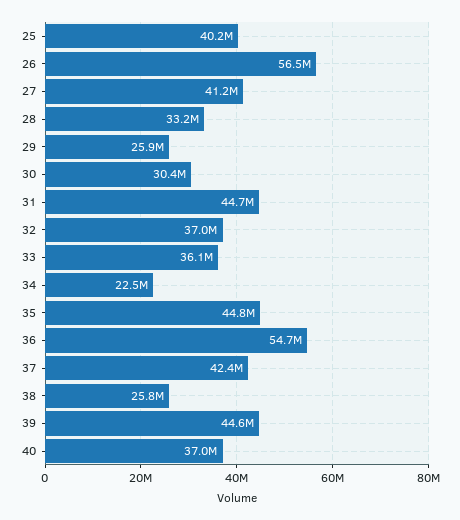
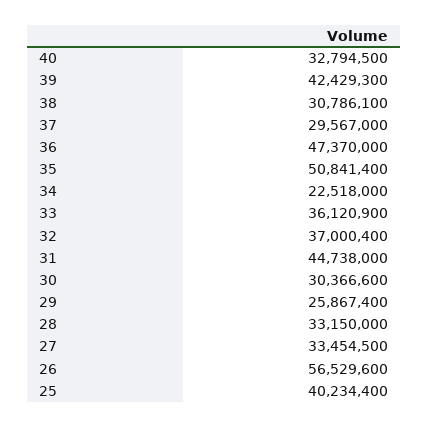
  {
    "25": 40234400,
    "26": 56529600,
-   "27": 41200000,
+   "27": 33454500,
    "28": 33150000,
    "29": 25867400,
    "30": 30366600,
    "31": 44738000,
    "32": 37000400,
    "33": 36120900,
    "34": 22518000,
-   "35": 44800000,
+   "35": 50841400,
-   "36": 54700000,
+   "36": 47370000,
-   "37": 42400000,
+   "37": 29567000,
-   "38": 25800000,
+   "38": 30786100,
-   "39": 44600000,
+   "39": 42429300,
-   "40": 37000000
+   "40": 32794500
  }

